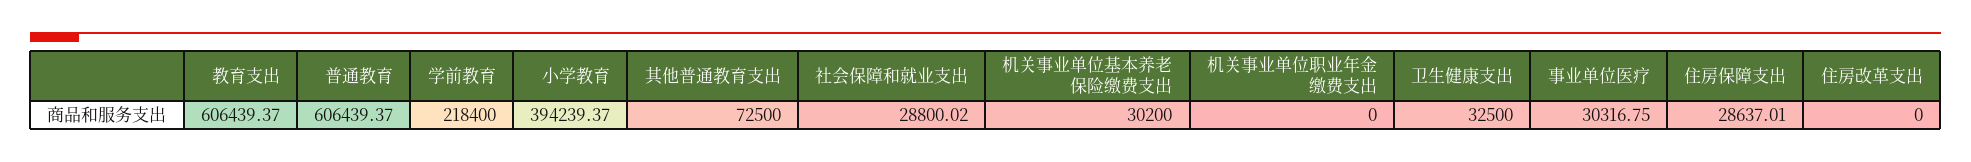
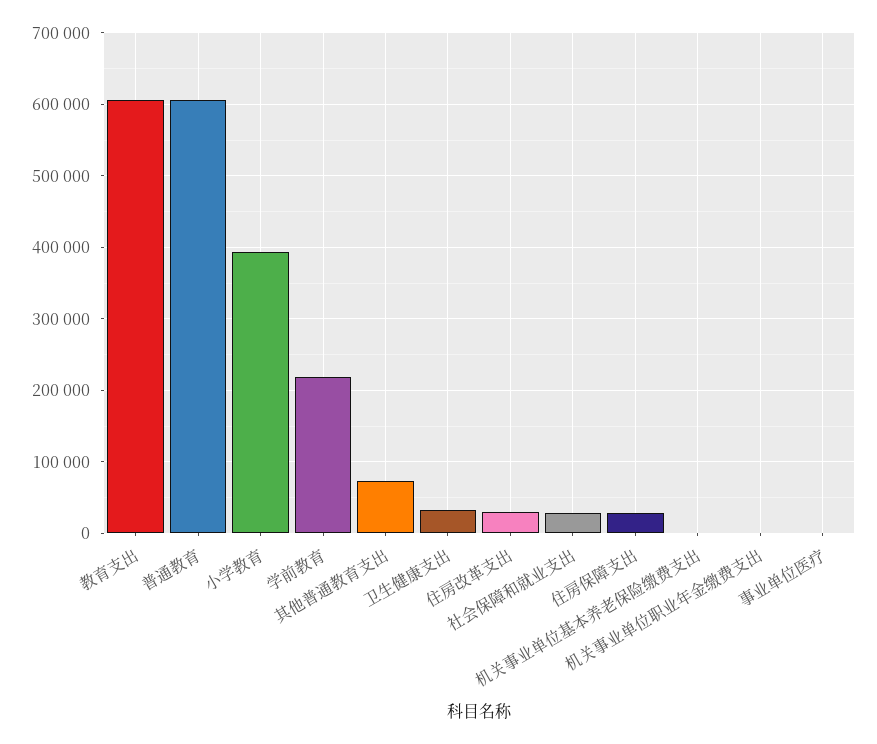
  {
    "教育支出": 606439.37,
    "普通教育": 606439.37,
    "学前教育": 218400,
    "小学教育": 394239.37,
    "其他普通教育支出": 72500,
    "社会保障和就业支出": 28800.02,
-   "机关事业单位基本养老保险缴费支出": 30200,
+   "机关事业单位基本养老保险缴费支出": 0,
    "机关事业单位职业年金缴费支出": 0,
    "卫生健康支出": 32500,
-   "事业单位医疗": 30316.75,
+   "事业单位医疗": 0,
    "住房保障支出": 28637.01,
-   "住房改革支出": 0
+   "住房改革支出": 30000
  }

